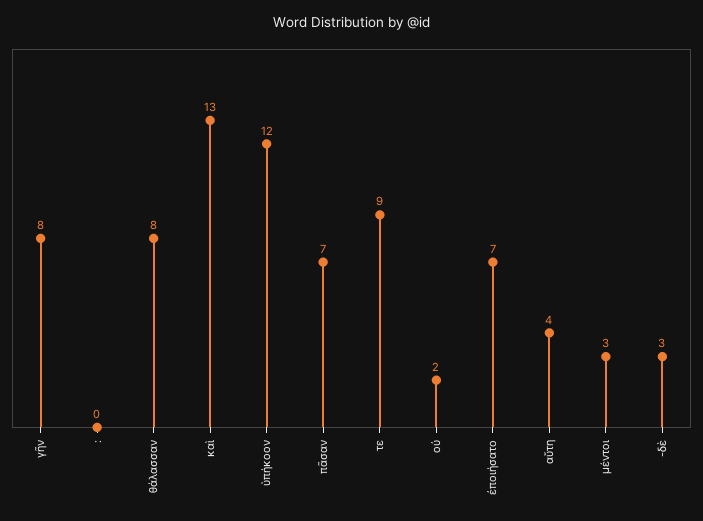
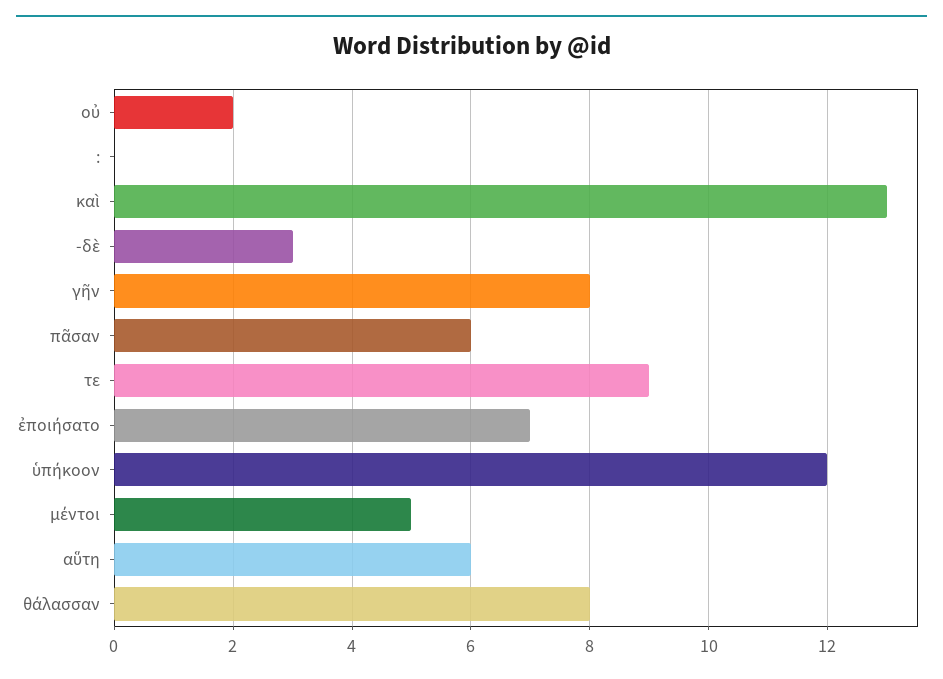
  {
    "γῆν": 8,
    ":": 0,
    "θάλασσαν": 8,
    "καὶ": 13,
    "ὑπήκοον": 12,
-   "πᾶσαν": 7,
+   "πᾶσαν": 6,
    "τε": 9,
    "οὐ": 2,
    "ἐποιήσατο": 7,
-   "αὕτη": 4,
+   "αὕτη": 6,
-   "μέντοι": 3,
+   "μέντοι": 5,
    "-δὲ": 3
  }

